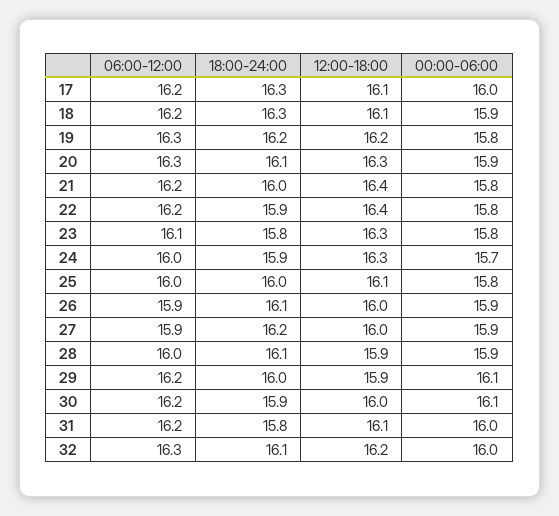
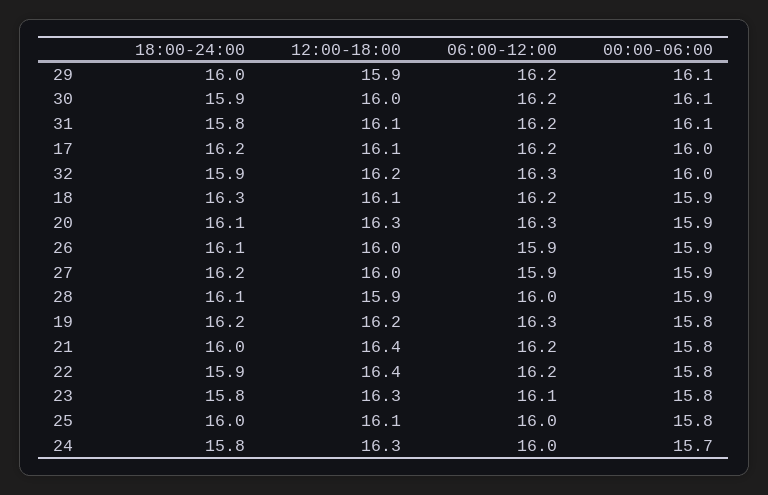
  {
    "06:00-12:00": {
      "17": 16.2,
      "18": 16.2,
      "19": 16.3,
      "20": 16.3,
      "21": 16.2,
      "22": 16.2,
      "23": 16.1,
      "24": 16,
      "25": 16,
      "26": 15.9,
      "27": 15.9,
      "28": 16,
      "29": 16.2,
      "30": 16.2,
      "31": 16.2,
      "32": 16.3
    },
    "18:00-24:00": {
-     "17": 16.3,
+     "17": 16.2,
      "18": 16.3,
      "19": 16.2,
      "20": 16.1,
      "21": 16,
      "22": 15.9,
      "23": 15.8,
-     "24": 15.9,
+     "24": 15.8,
      "25": 16,
      "26": 16.1,
      "27": 16.2,
      "28": 16.1,
      "29": 16,
      "30": 15.9,
      "31": 15.8,
-     "32": 16.1
+     "32": 15.9
    },
    "12:00-18:00": {
      "17": 16.1,
      "18": 16.1,
      "19": 16.2,
      "20": 16.3,
      "21": 16.4,
      "22": 16.4,
      "23": 16.3,
      "24": 16.3,
      "25": 16.1,
      "26": 16,
      "27": 16,
      "28": 15.9,
      "29": 15.9,
      "30": 16,
      "31": 16.1,
      "32": 16.2
    },
    "00:00-06:00": {
      "17": 16,
      "18": 15.9,
      "19": 15.8,
      "20": 15.9,
      "21": 15.8,
      "22": 15.8,
      "23": 15.8,
      "24": 15.7,
      "25": 15.8,
      "26": 15.9,
      "27": 15.9,
      "28": 15.9,
      "29": 16.1,
      "30": 16.1,
-     "31": 16,
+     "31": 16.1,
      "32": 16
    }
  }

